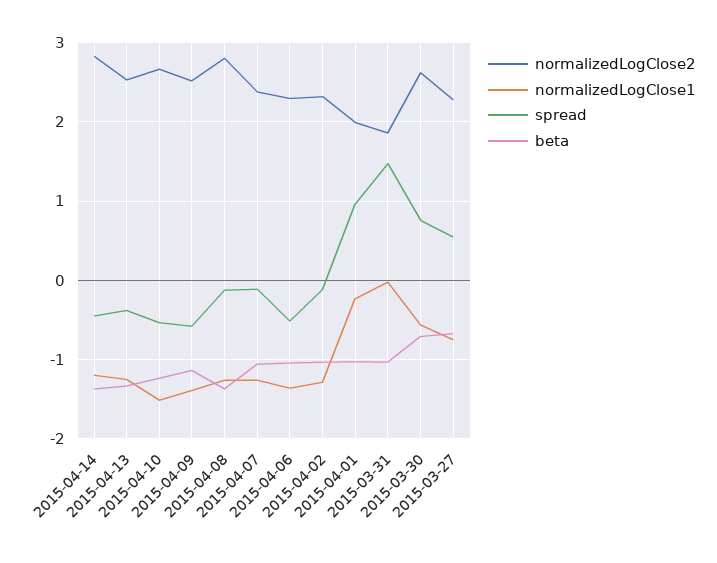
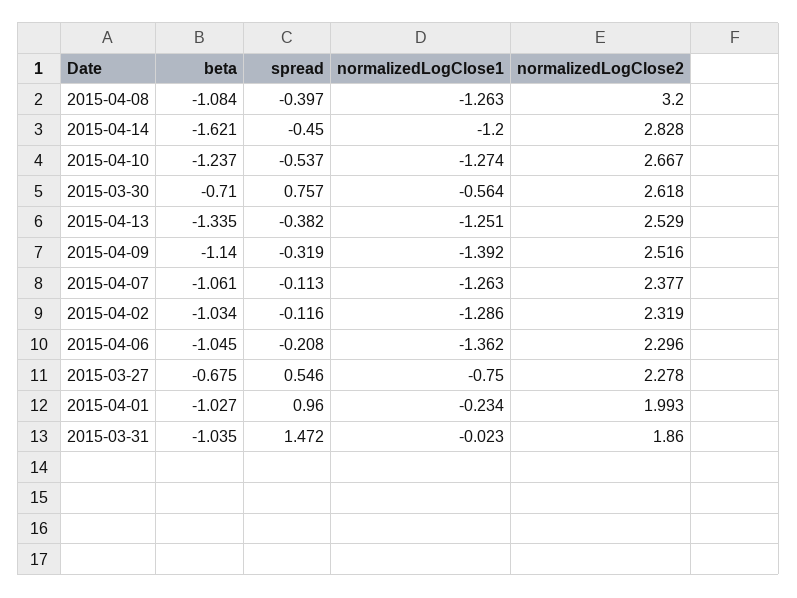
  {
    "normalizedLogClose2": {
      "2015-04-14": 2.828,
      "2015-04-13": 2.529,
      "2015-04-10": 2.667,
      "2015-04-09": 2.516,
-     "2015-04-08": 2.8,
+     "2015-04-08": 3.2,
      "2015-04-07": 2.377,
      "2015-04-06": 2.296,
      "2015-04-02": 2.319,
      "2015-04-01": 1.993,
      "2015-03-31": 1.86,
      "2015-03-30": 2.618,
      "2015-03-27": 2.278
    },
    "normalizedLogClose1": {
      "2015-04-14": -1.2,
      "2015-04-13": -1.251,
-     "2015-04-10": -1.5,
+     "2015-04-10": -1.274,
      "2015-04-09": -1.392,
      "2015-04-08": -1.263,
      "2015-04-07": -1.263,
      "2015-04-06": -1.362,
      "2015-04-02": -1.286,
      "2015-04-01": -0.234,
      "2015-03-31": -0.023,
      "2015-03-30": -0.564,
      "2015-03-27": -0.75
    },
    "spread": {
      "2015-04-14": -0.45,
      "2015-04-13": -0.382,
      "2015-04-10": -0.537,
-     "2015-04-09": -0.6,
+     "2015-04-09": -0.319,
-     "2015-04-08": -0.1,
+     "2015-04-08": -0.397,
      "2015-04-07": -0.113,
-     "2015-04-06": -0.5,
+     "2015-04-06": -0.208,
      "2015-04-02": -0.116,
      "2015-04-01": 0.96,
      "2015-03-31": 1.472,
      "2015-03-30": 0.757,
      "2015-03-27": 0.546
    },
    "beta": {
-     "2015-04-14": -1.4,
+     "2015-04-14": -1.621,
      "2015-04-13": -1.335,
      "2015-04-10": -1.237,
      "2015-04-09": -1.14,
-     "2015-04-08": -1.4,
+     "2015-04-08": -1.084,
      "2015-04-07": -1.061,
      "2015-04-06": -1.045,
      "2015-04-02": -1.034,
      "2015-04-01": -1.027,
      "2015-03-31": -1.035,
      "2015-03-30": -0.71,
      "2015-03-27": -0.675
    }
  }

